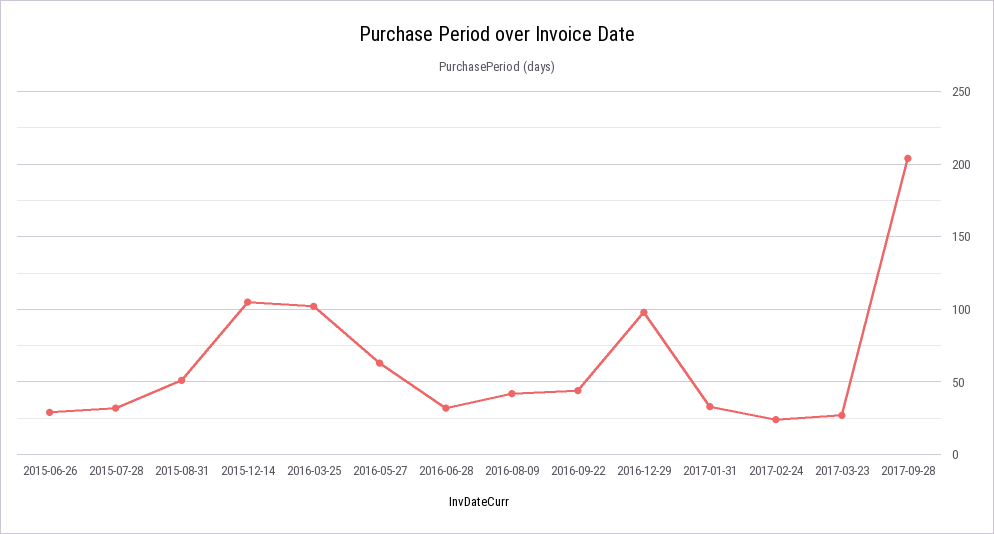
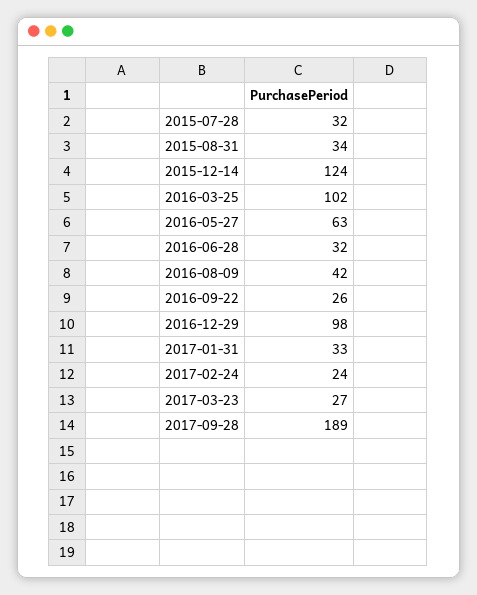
  {
-   "2015-06-26": 30,
    "2015-07-28": 32,
-   "2015-08-31": 50,
+   "2015-08-31": 34,
-   "2015-12-14": 105,
+   "2015-12-14": 124,
    "2016-03-25": 102,
    "2016-05-27": 63,
    "2016-06-28": 32,
    "2016-08-09": 42,
-   "2016-09-22": 45,
+   "2016-09-22": 26,
    "2016-12-29": 98,
    "2017-01-31": 33,
    "2017-02-24": 24,
    "2017-03-23": 27,
-   "2017-09-28": 205
+   "2017-09-28": 189
  }

